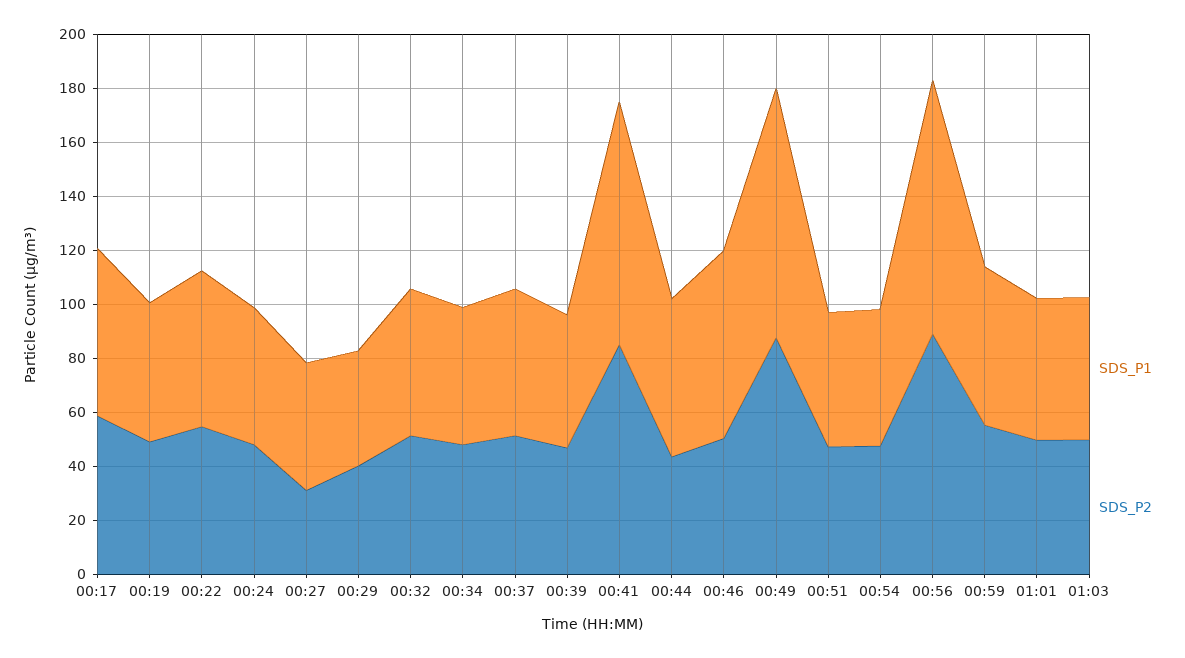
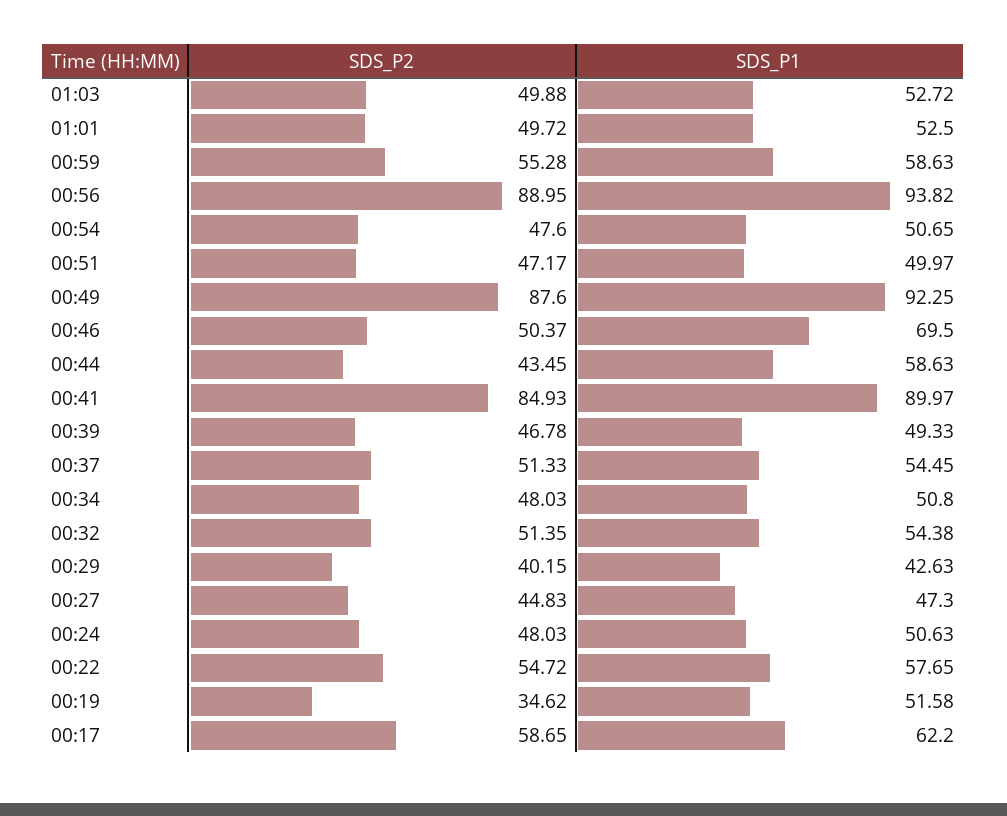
  {
    "SDS_P1": {
      "00:17": 62.2,
      "00:19": 51.58,
      "00:22": 57.65,
      "00:24": 50.63,
      "00:27": 47.3,
      "00:29": 42.63,
      "00:32": 54.38,
      "00:34": 50.8,
      "00:37": 54.45,
      "00:39": 49.33,
      "00:41": 89.97,
      "00:44": 58.63,
      "00:46": 69.5,
      "00:49": 92.25,
      "00:51": 49.97,
      "00:54": 50.65,
      "00:56": 93.82,
      "00:59": 58.63,
      "01:01": 52.5,
      "01:03": 52.72
    },
    "SDS_P2": {
      "00:17": 58.65,
-     "00:19": 50,
+     "00:19": 34.62,
      "00:22": 54.72,
      "00:24": 48.03,
-     "00:27": 30,
+     "00:27": 44.83,
      "00:29": 40.15,
      "00:32": 51.35,
      "00:34": 48.03,
      "00:37": 51.33,
      "00:39": 46.78,
      "00:41": 84.93,
      "00:44": 43.45,
      "00:46": 50.37,
      "00:49": 87.6,
      "00:51": 47.17,
      "00:54": 47.6,
      "00:56": 88.95,
      "00:59": 55.28,
      "01:01": 49.72,
      "01:03": 49.88
    }
  }

